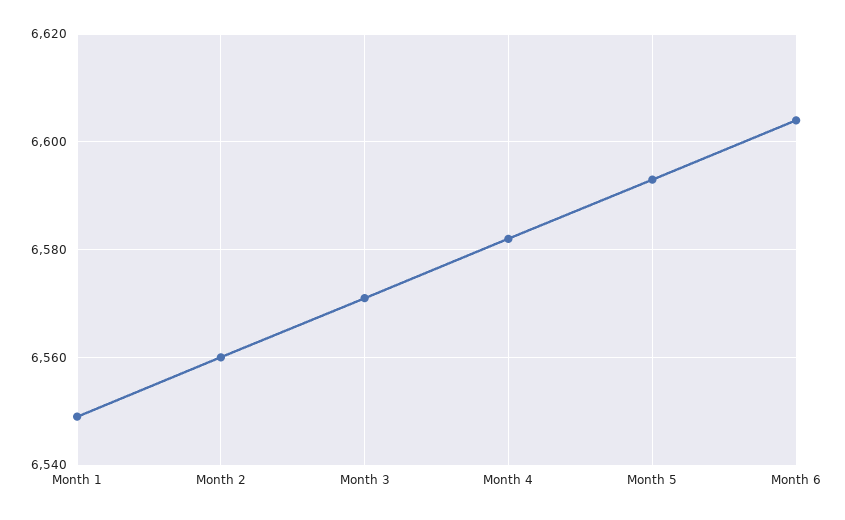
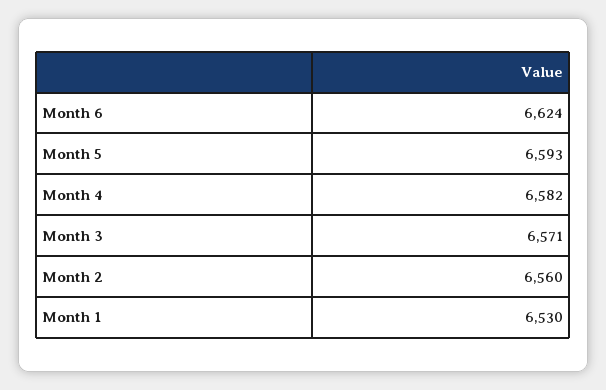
  {
-   "Month 1": 6550,
+   "Month 1": 6530,
    "Month 2": 6560,
    "Month 3": 6571,
    "Month 4": 6582,
    "Month 5": 6593,
-   "Month 6": 6605
+   "Month 6": 6624
  }

